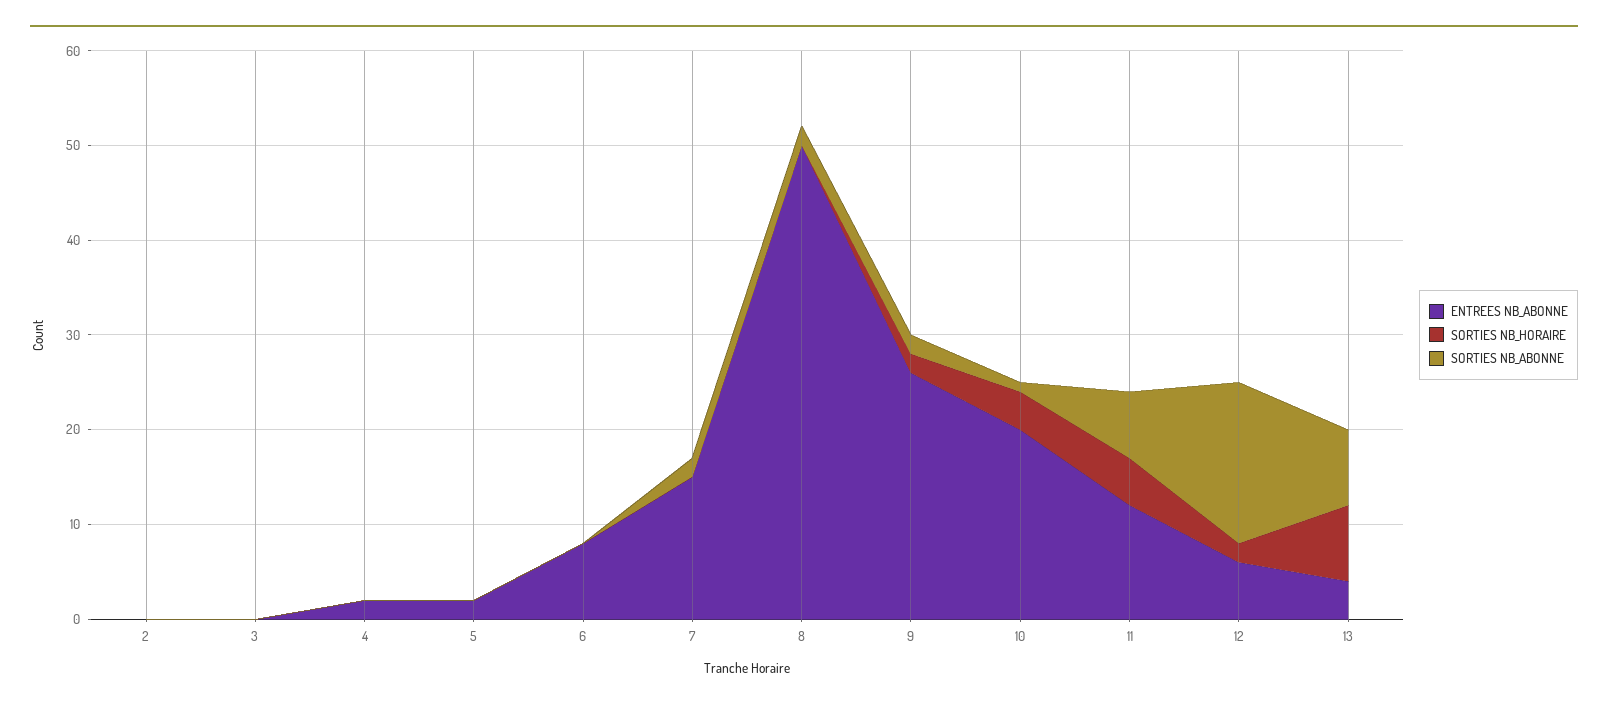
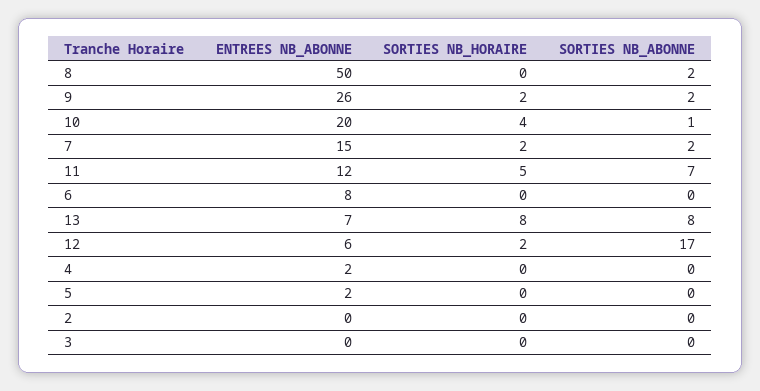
  {
    "ENTREES NB_ABONNE": {
      "2": 0,
      "3": 0,
      "4": 2,
      "5": 2,
      "6": 8,
      "7": 15,
      "8": 50,
      "9": 26,
      "10": 20,
      "11": 12,
      "12": 6,
-     "13": 4
+     "13": 7
    },
    "SORTIES NB_HORAIRE": {
      "2": 0,
      "3": 0,
      "4": 0,
      "5": 0,
      "6": 0,
-     "7": 0,
+     "7": 2,
      "8": 0,
      "9": 2,
      "10": 4,
      "11": 5,
      "12": 2,
      "13": 8
    },
    "SORTIES NB_ABONNE": {
      "2": 0,
      "3": 0,
      "4": 0,
      "5": 0,
      "6": 0,
      "7": 2,
      "8": 2,
      "9": 2,
      "10": 1,
      "11": 7,
      "12": 17,
      "13": 8
    }
  }

